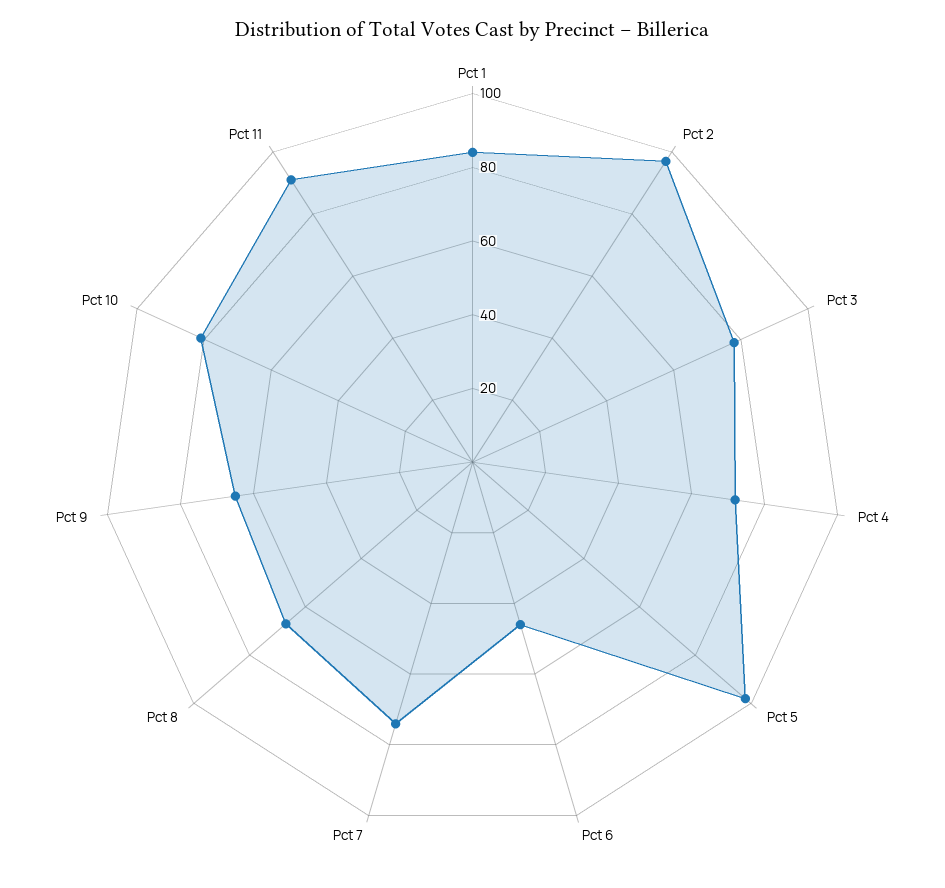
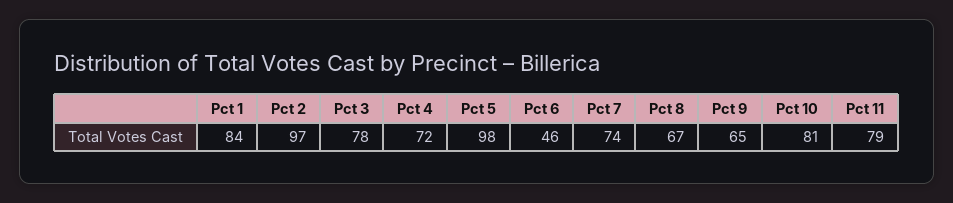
  {
    "Pct 1": 84,
    "Pct 2": 97,
    "Pct 3": 78,
    "Pct 4": 72,
    "Pct 5": 98,
    "Pct 6": 46,
    "Pct 7": 74,
    "Pct 8": 67,
    "Pct 9": 65,
    "Pct 10": 81,
-   "Pct 11": 90
+   "Pct 11": 79
  }

